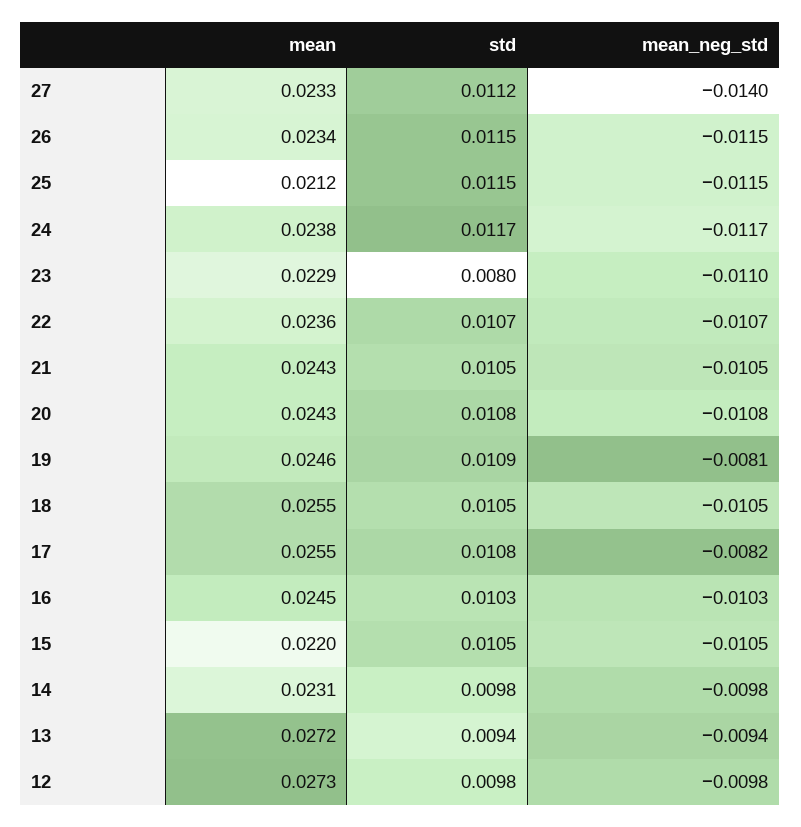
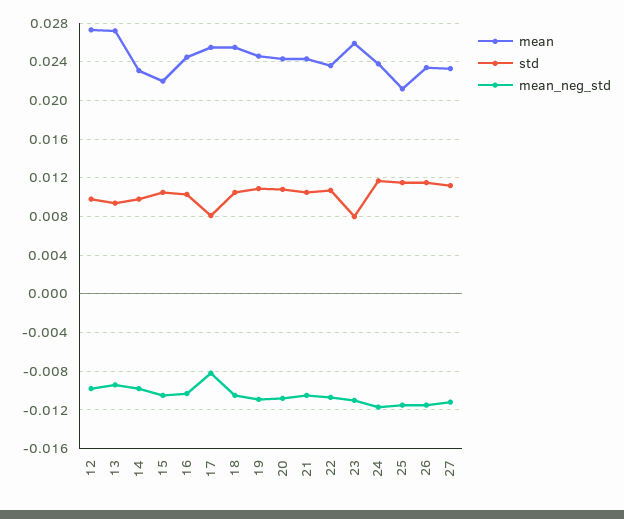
  {
    "mean": {
      "27": 0.0233,
      "26": 0.0234,
      "25": 0.0212,
      "24": 0.0238,
-     "23": 0.0229,
+     "23": 0.026,
      "22": 0.0236,
      "21": 0.0243,
      "20": 0.0243,
      "19": 0.0246,
      "18": 0.0255,
      "17": 0.0255,
      "16": 0.0245,
      "15": 0.022,
      "14": 0.0231,
      "13": 0.0272,
      "12": 0.0273
    },
    "std": {
      "27": 0.0112,
      "26": 0.0115,
      "25": 0.0115,
      "24": 0.0117,
      "23": 0.008,
      "22": 0.0107,
      "21": 0.0105,
      "20": 0.0108,
      "19": 0.0109,
      "18": 0.0105,
-     "17": 0.0108,
+     "17": 0.008,
      "16": 0.0103,
      "15": 0.0105,
      "14": 0.0098,
      "13": 0.0094,
      "12": 0.0098
    },
    "mean_neg_std": {
-     "27": -0.014,
+     "27": -0.011,
      "26": -0.0115,
      "25": -0.0115,
      "24": -0.0117,
      "23": -0.011,
      "22": -0.0107,
      "21": -0.0105,
      "20": -0.0108,
-     "19": -0.0081,
+     "19": -0.011,
      "18": -0.0105,
      "17": -0.0082,
      "16": -0.0103,
      "15": -0.0105,
      "14": -0.0098,
      "13": -0.0094,
      "12": -0.0098
    }
  }

